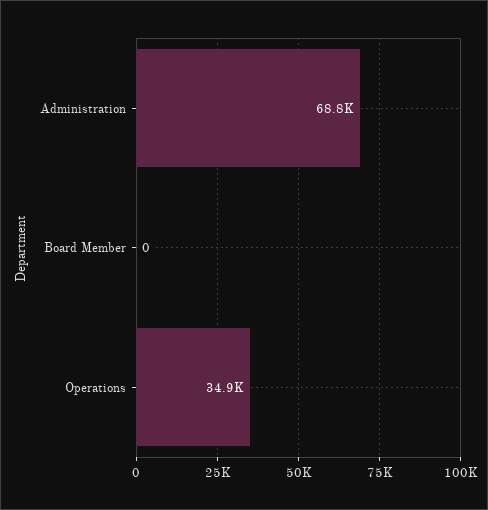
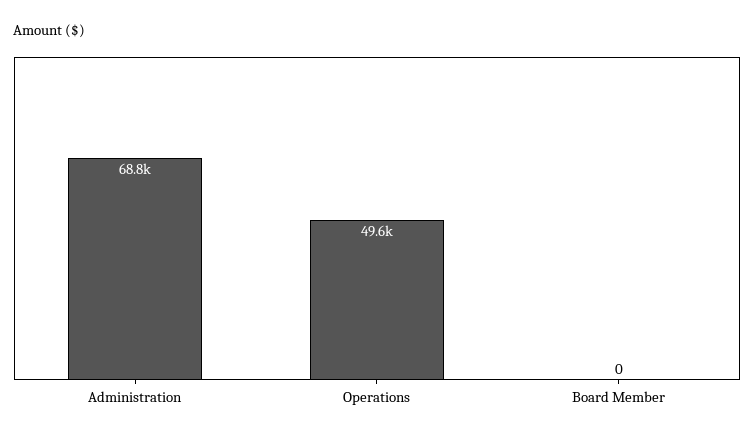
  {
    "Administration": 68800,
    "Board Member": 0,
-   "Operations": 34900
+   "Operations": 49600
  }

